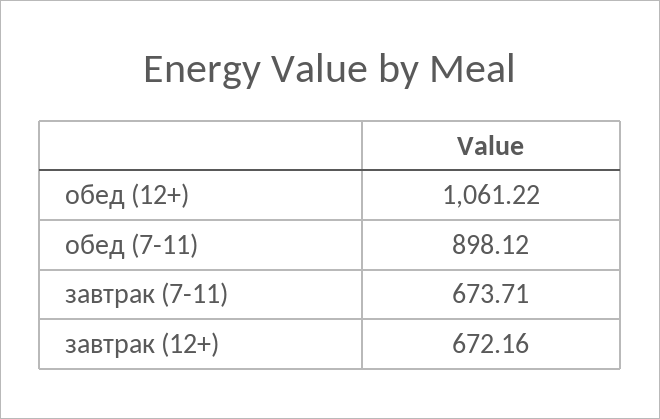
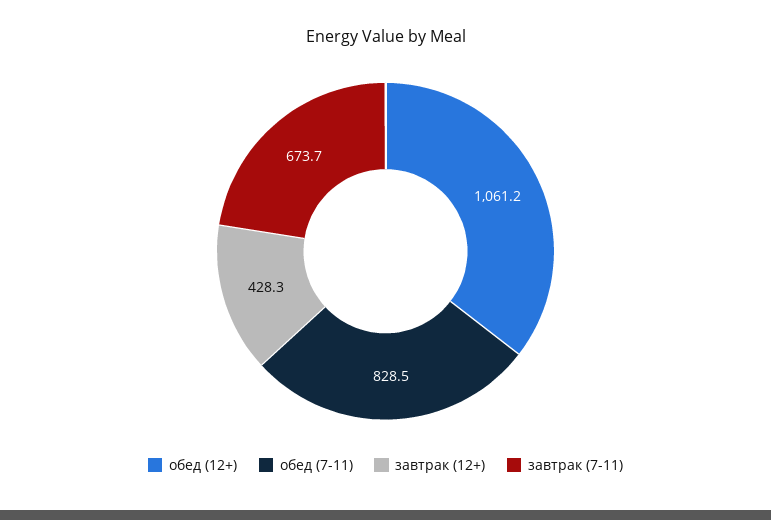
  {
    "обед (12+)": 1061.22,
-   "обед (7-11)": 898.12,
+   "обед (7-11)": 828.5,
    "завтрак (7-11)": 673.71,
-   "завтрак (12+)": 672.16
+   "завтрак (12+)": 428.3
  }

